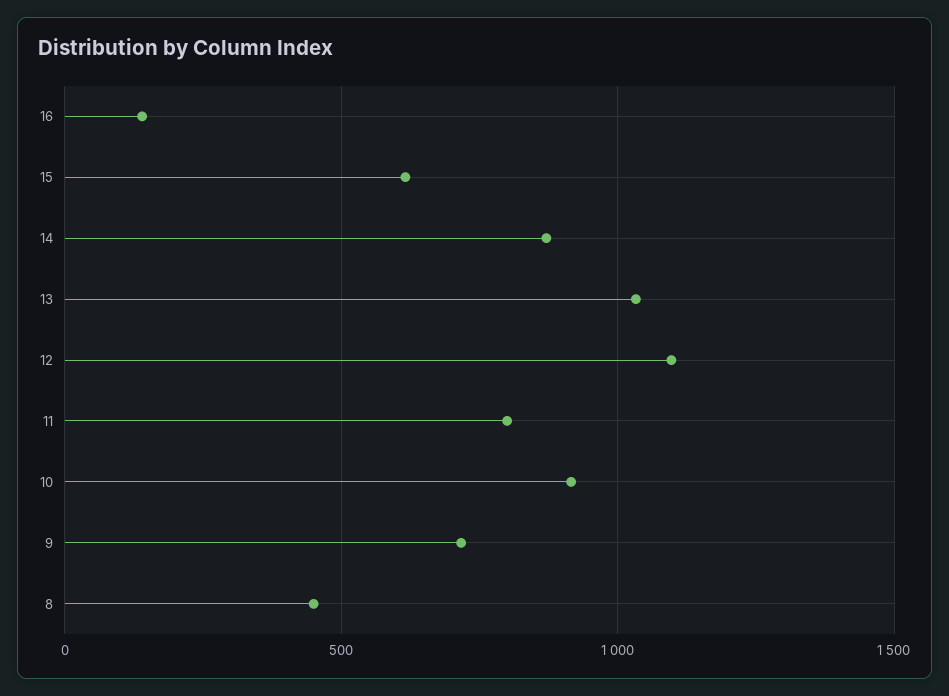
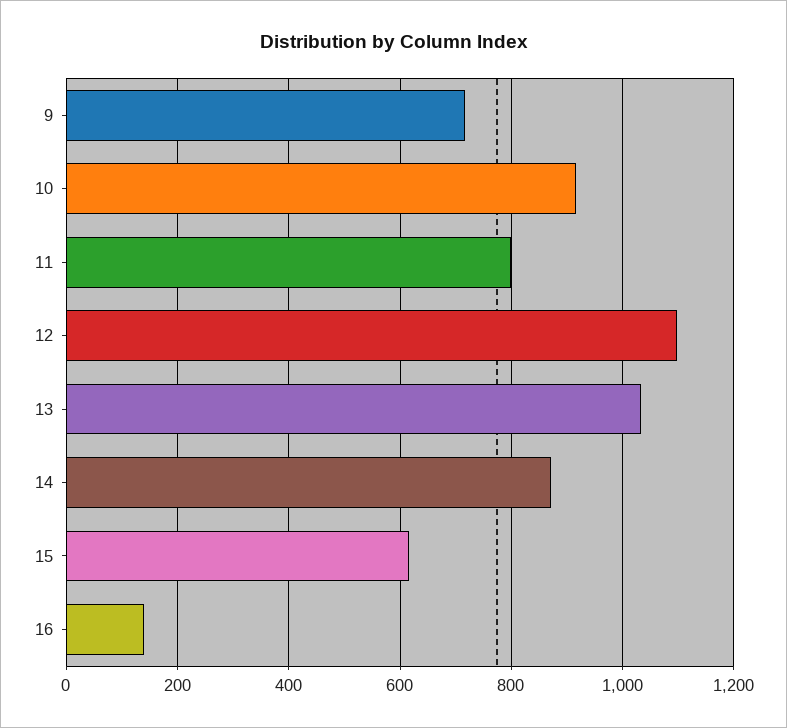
  {
    "16": 140,
    "15": 620,
    "14": 880,
    "13": 1040,
    "12": 1100,
    "11": 800,
    "10": 920,
-   "9": 720,
+   "9": 720
-   "8": 450
  }

